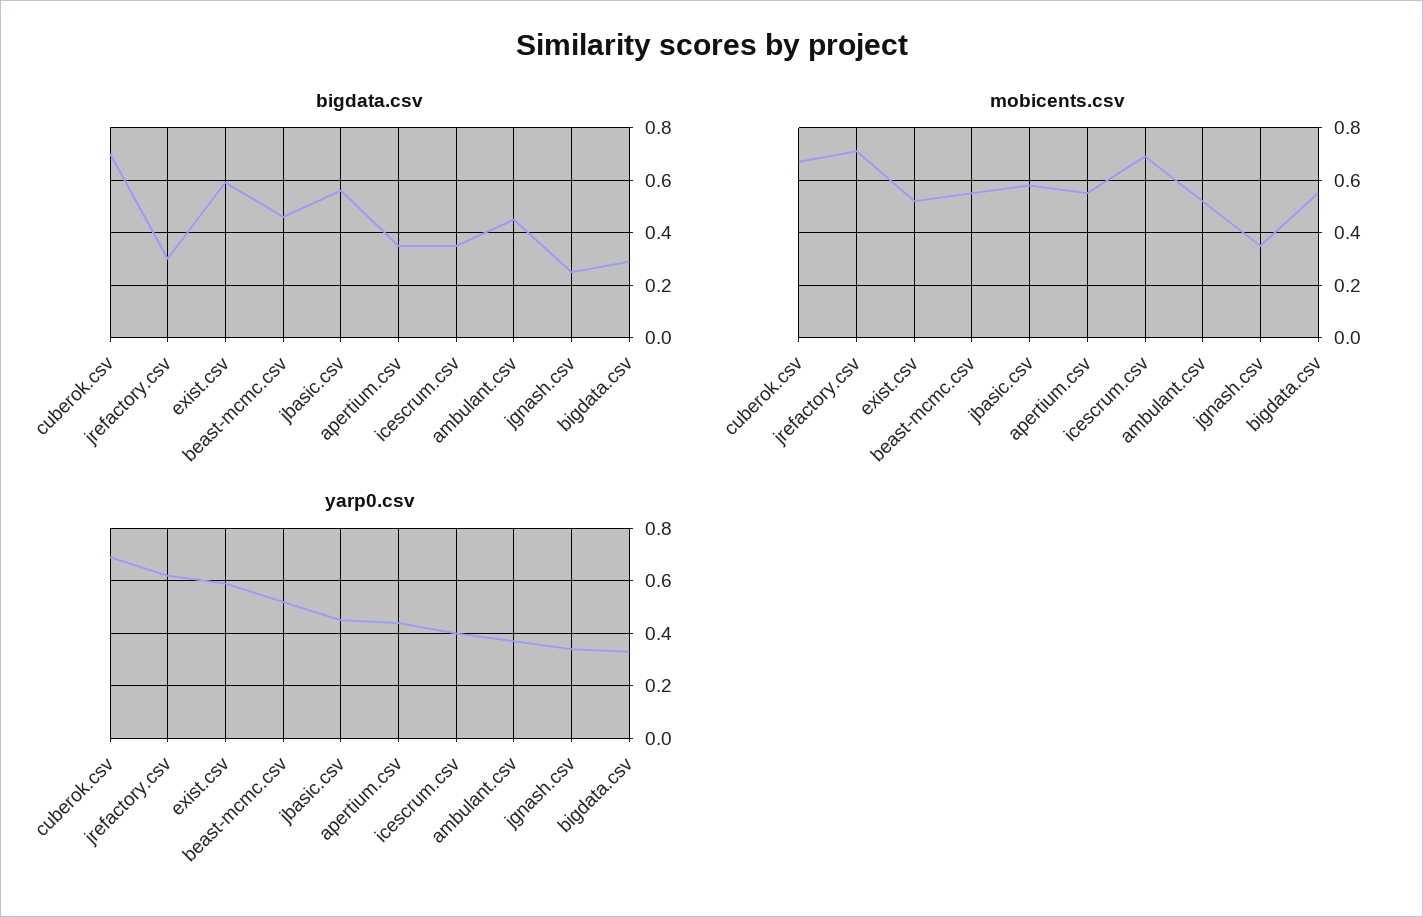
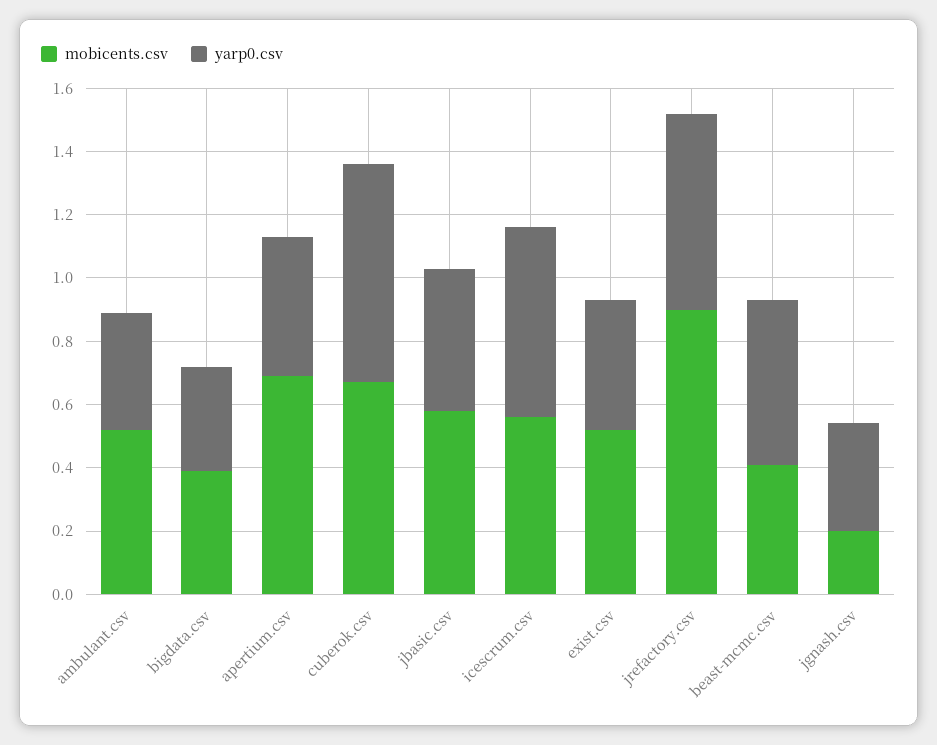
  {
-   "bigdata.csv": {
-     "cuberok.csv": 0.7,
-     "jrefactory.csv": 0.3,
-     "exist.csv": 0.6,
-     "beast-mcmc.csv": 0.45,
-     "jbasic.csv": 0.55,
-     "apertium.csv": 0.35,
-     "icescrum.csv": 0.35,
-     "ambulant.csv": 0.45,
-     "jgnash.csv": 0.25,
-     "bigdata.csv": 0.3
-   },
    "mobicents.csv": {
      "cuberok.csv": 0.65,
-     "jrefactory.csv": 0.7,
+     "jrefactory.csv": 0.9,
      "exist.csv": 0.5,
-     "beast-mcmc.csv": 0.55,
+     "beast-mcmc.csv": 0.4,
      "jbasic.csv": 0.6,
-     "apertium.csv": 0.55,
+     "apertium.csv": 0.7,
-     "icescrum.csv": 0.7,
+     "icescrum.csv": 0.55,
      "ambulant.csv": 0.5,
-     "jgnash.csv": 0.35,
+     "jgnash.csv": 0.2,
-     "bigdata.csv": 0.55
+     "bigdata.csv": 0.4
    },
    "yarp0.csv": {
      "cuberok.csv": 0.7,
      "jrefactory.csv": 0.6,
-     "exist.csv": 0.6,
+     "exist.csv": 0.4,
      "beast-mcmc.csv": 0.5,
      "jbasic.csv": 0.45,
      "apertium.csv": 0.45,
-     "icescrum.csv": 0.4,
+     "icescrum.csv": 0.6,
      "ambulant.csv": 0.35,
      "jgnash.csv": 0.35,
      "bigdata.csv": 0.35
    }
  }

